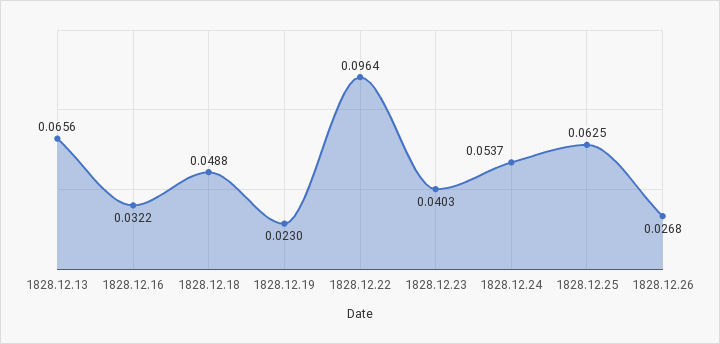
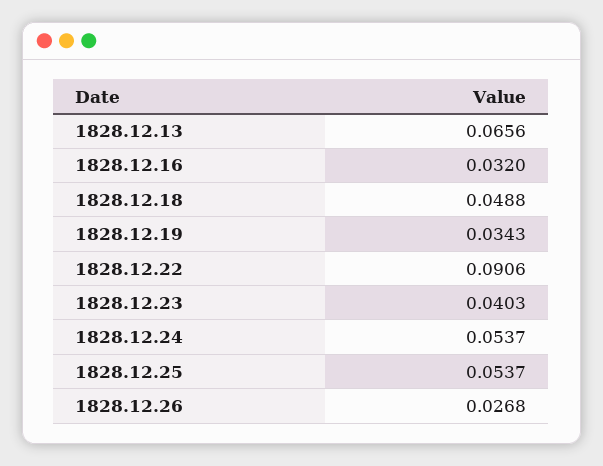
  {
    "1828.12.13": 0.0656,
-   "1828.12.16": 0.0322,
+   "1828.12.16": 0.032,
    "1828.12.18": 0.0488,
-   "1828.12.19": 0.023,
+   "1828.12.19": 0.0343,
-   "1828.12.22": 0.0964,
+   "1828.12.22": 0.0906,
    "1828.12.23": 0.0403,
    "1828.12.24": 0.0537,
-   "1828.12.25": 0.0625,
+   "1828.12.25": 0.0537,
    "1828.12.26": 0.0268
  }

